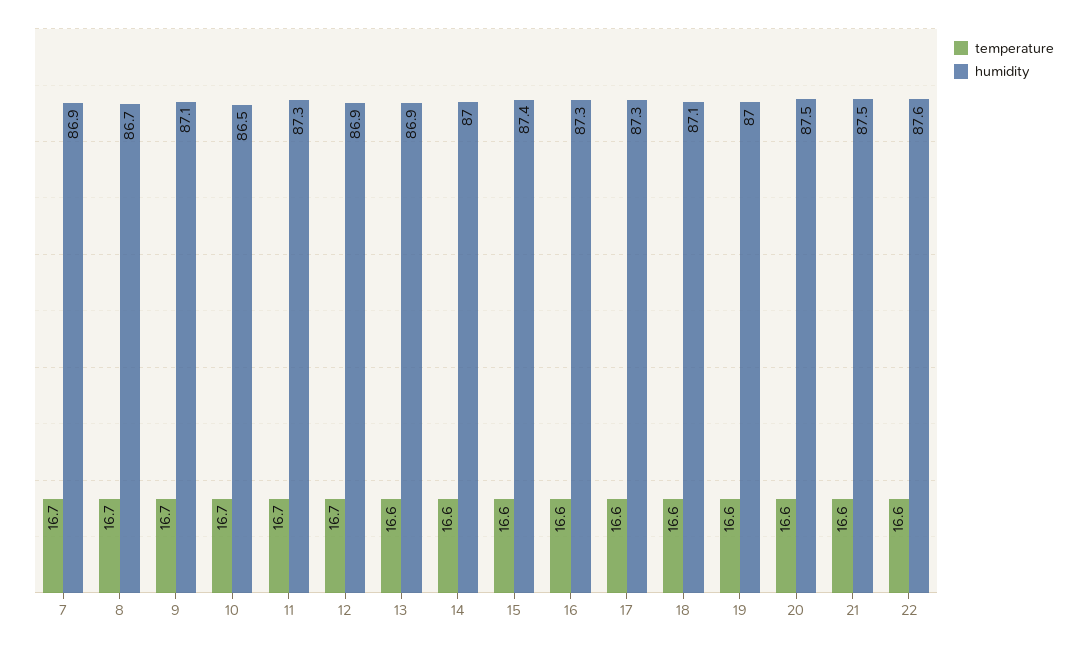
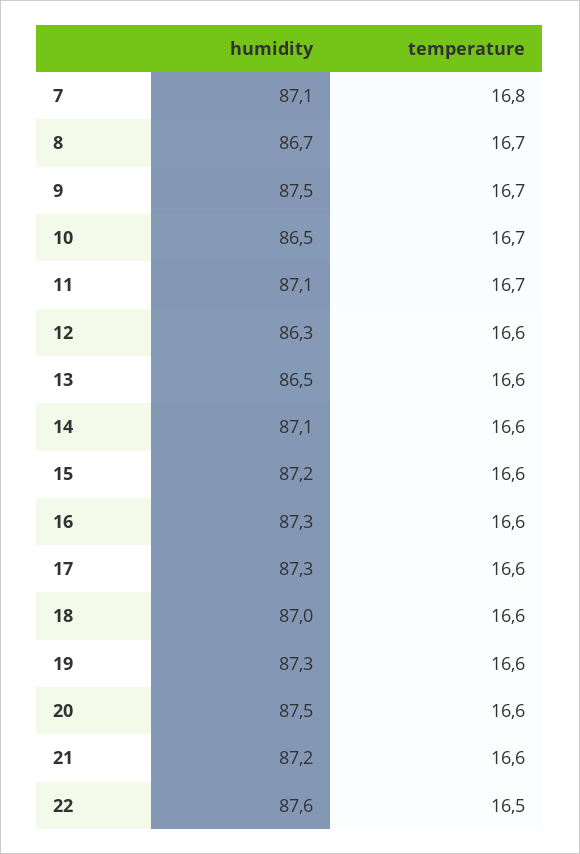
  {
    "temperature": {
-     "7": 16.7,
+     "7": 16.8,
      "8": 16.7,
      "9": 16.7,
      "10": 16.7,
      "11": 16.7,
-     "12": 16.7,
+     "12": 16.6,
      "13": 16.6,
      "14": 16.6,
      "15": 16.6,
      "16": 16.6,
      "17": 16.6,
      "18": 16.6,
      "19": 16.6,
      "20": 16.6,
      "21": 16.6,
-     "22": 16.6
+     "22": 16.5
    },
    "humidity": {
-     "7": 86.9,
+     "7": 87.1,
      "8": 86.7,
-     "9": 87.1,
+     "9": 87.5,
      "10": 86.5,
-     "11": 87.3,
+     "11": 87.1,
-     "12": 86.9,
+     "12": 86.3,
-     "13": 86.9,
+     "13": 86.5,
-     "14": 87,
+     "14": 87.1,
-     "15": 87.4,
+     "15": 87.2,
      "16": 87.3,
      "17": 87.3,
-     "18": 87.1,
+     "18": 87,
-     "19": 87,
+     "19": 87.3,
      "20": 87.5,
-     "21": 87.5,
+     "21": 87.2,
      "22": 87.6
    }
  }

